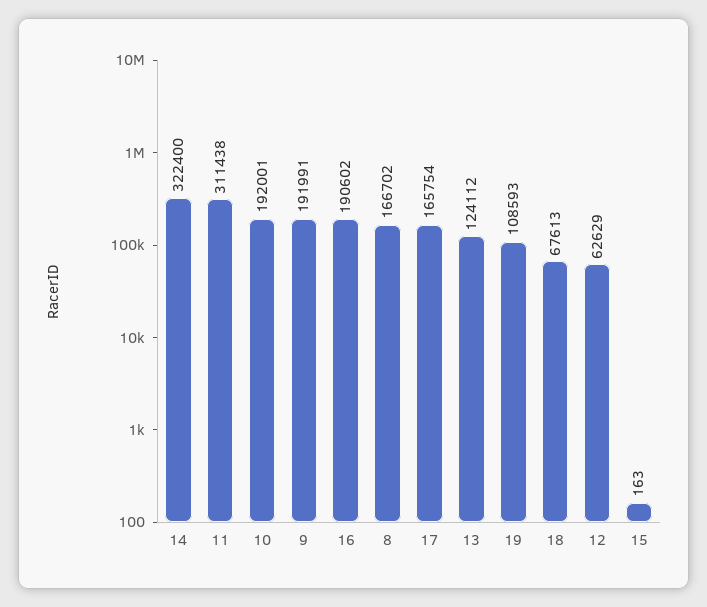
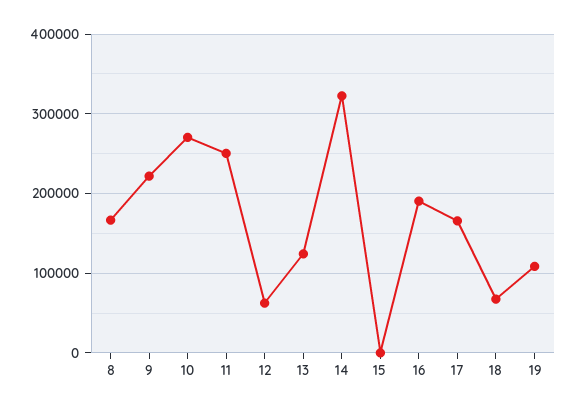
  {
    "14": 322400,
-   "11": 311438,
+   "11": 250000,
-   "10": 192001,
+   "10": 270000,
-   "9": 191991,
+   "9": 220000,
    "16": 190602,
    "8": 166702,
    "17": 165754,
    "13": 124112,
    "19": 108593,
    "18": 67613,
    "12": 62629,
    "15": 163
  }

